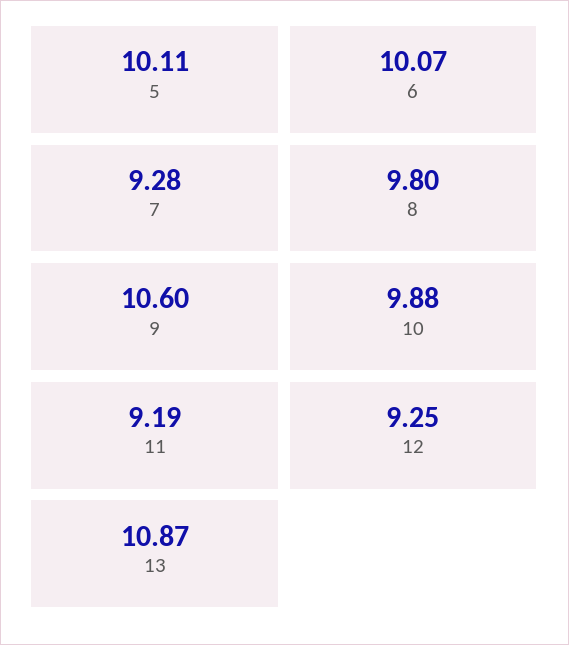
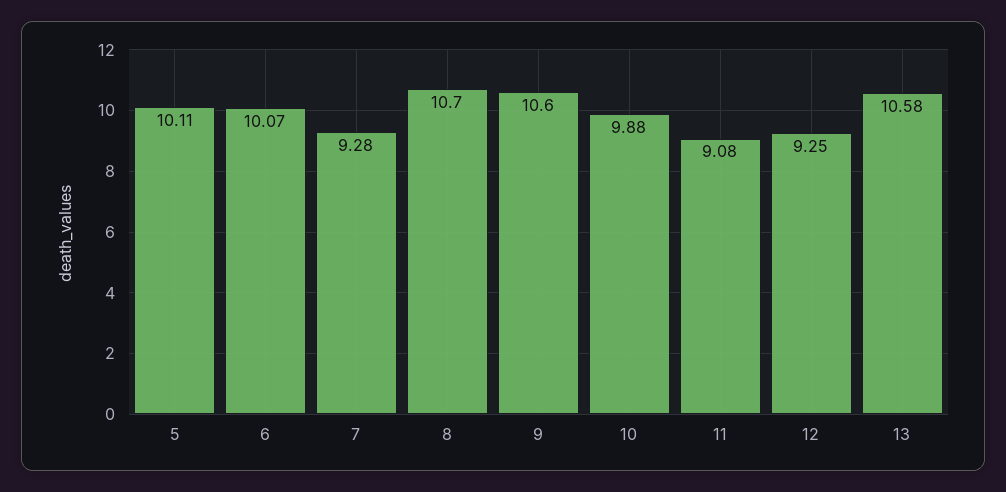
  {
    "5": 10.11,
    "6": 10.07,
    "7": 9.28,
-   "8": 9.8,
+   "8": 10.7,
    "9": 10.6,
    "10": 9.88,
-   "11": 9.19,
+   "11": 9.08,
    "12": 9.25,
-   "13": 10.87
+   "13": 10.58
  }

